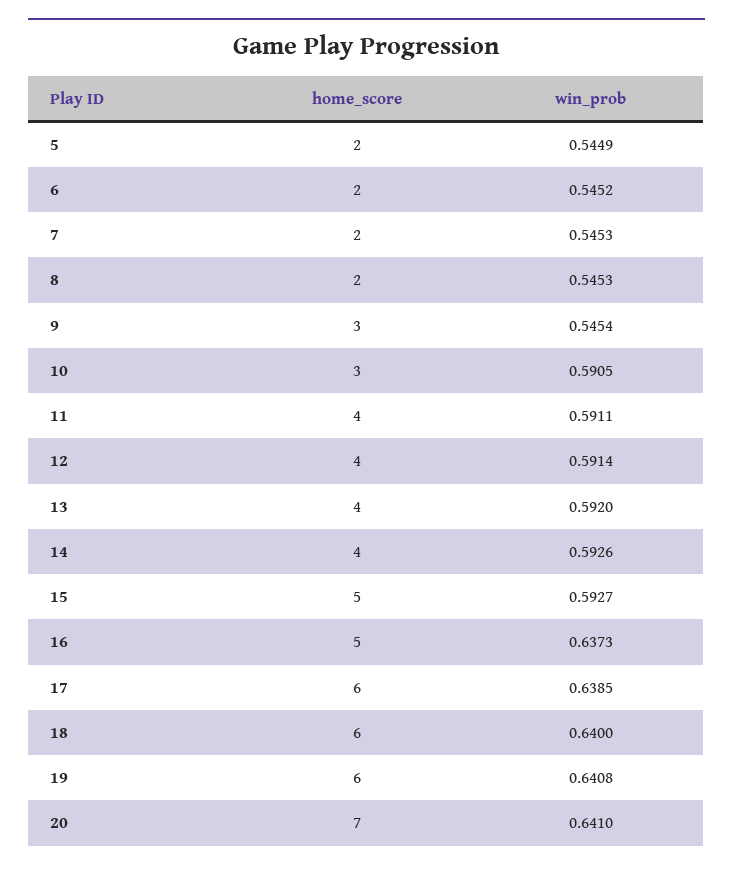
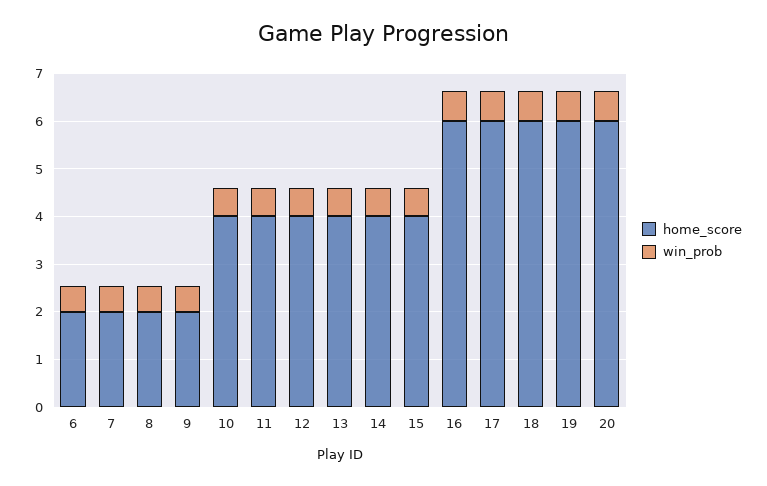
  {
    "home_score": {
-     "5": 2,
      "6": 2,
      "7": 2,
      "8": 2,
-     "9": 3,
+     "9": 2,
-     "10": 3,
+     "10": 4,
      "11": 4,
      "12": 4,
      "13": 4,
      "14": 4,
-     "15": 5,
+     "15": 4,
-     "16": 5,
+     "16": 6,
      "17": 6,
      "18": 6,
      "19": 6,
-     "20": 7
+     "20": 6
    },
    "win_prob": {
-     "5": 0.5449,
      "6": 0.5452,
      "7": 0.5453,
      "8": 0.5453,
      "9": 0.5454,
      "10": 0.5905,
      "11": 0.5911,
      "12": 0.5914,
      "13": 0.592,
      "14": 0.5926,
      "15": 0.5927,
      "16": 0.6373,
      "17": 0.6385,
      "18": 0.64,
      "19": 0.6408,
      "20": 0.641
    }
  }

